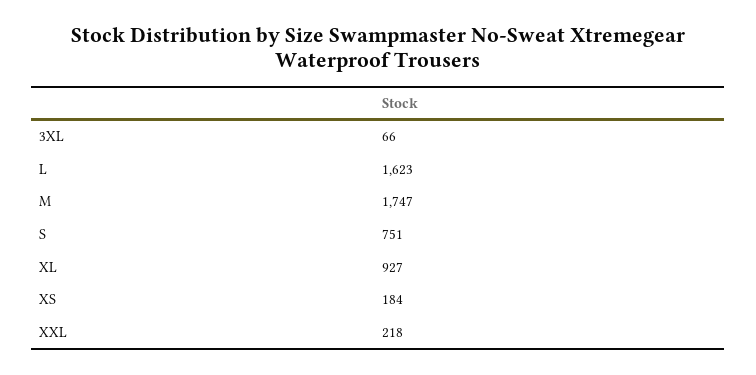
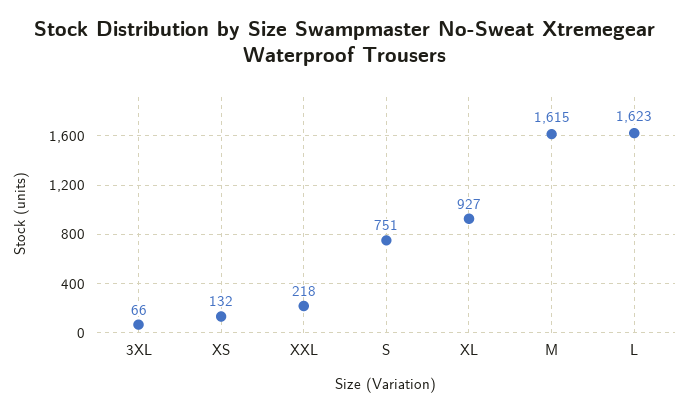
  {
    "3XL": 66,
    "L": 1623,
-   "M": 1747,
+   "M": 1615,
    "S": 751,
    "XL": 927,
-   "XS": 184,
+   "XS": 132,
    "XXL": 218
  }

